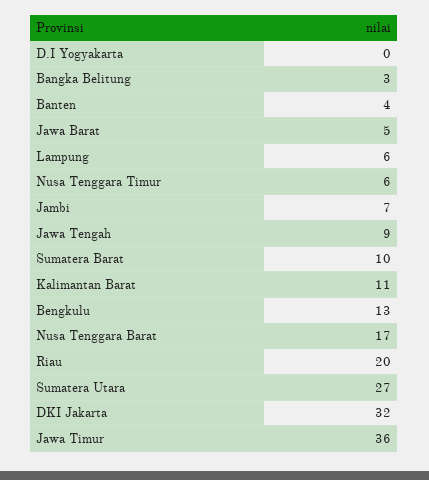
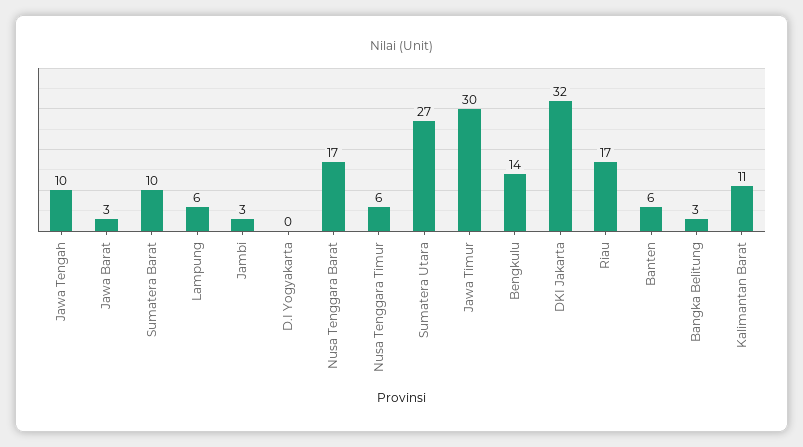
  {
    "D.I Yogyakarta": 0,
    "Bangka Belitung": 3,
-   "Banten": 4,
+   "Banten": 6,
-   "Jawa Barat": 5,
+   "Jawa Barat": 3,
    "Lampung": 6,
    "Nusa Tenggara Timur": 6,
-   "Jambi": 7,
+   "Jambi": 3,
-   "Jawa Tengah": 9,
+   "Jawa Tengah": 10,
    "Sumatera Barat": 10,
    "Kalimantan Barat": 11,
-   "Bengkulu": 13,
+   "Bengkulu": 14,
    "Nusa Tenggara Barat": 17,
-   "Riau": 20,
+   "Riau": 17,
    "Sumatera Utara": 27,
    "DKI Jakarta": 32,
-   "Jawa Timur": 36
+   "Jawa Timur": 30
  }

